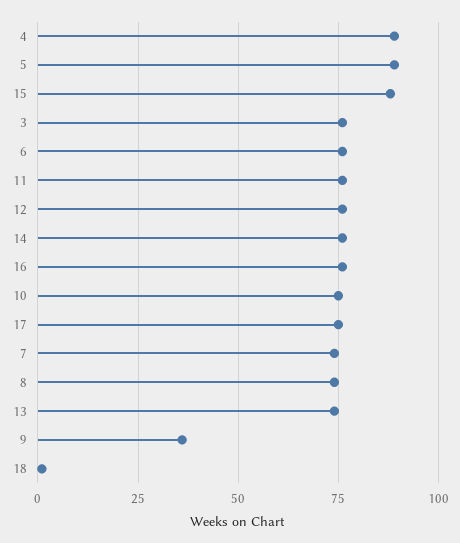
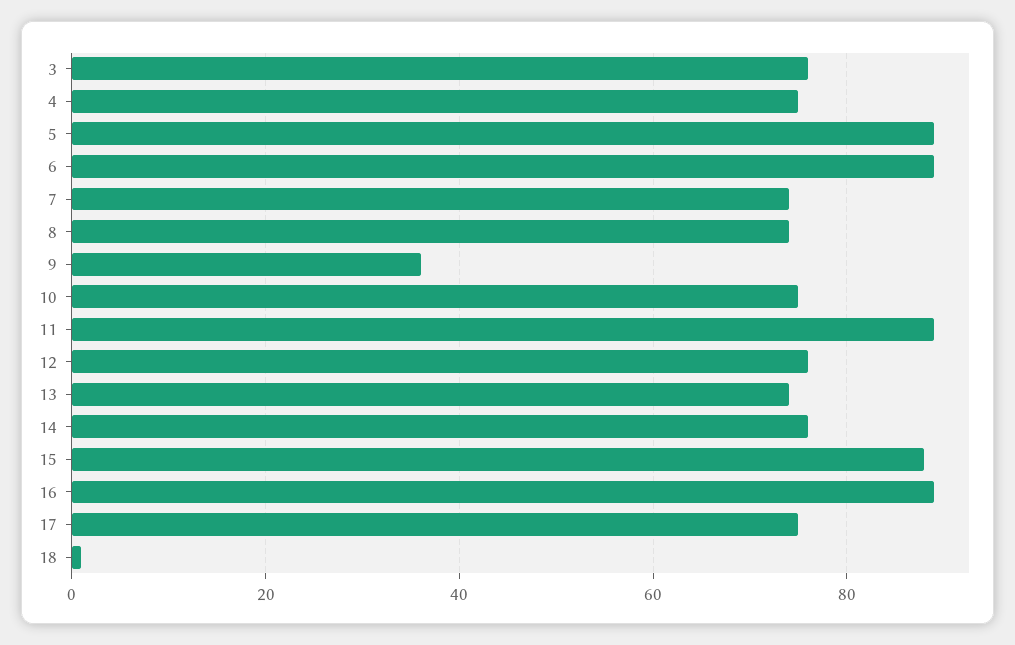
  {
-   "4": 90,
+   "4": 75,
    "5": 90,
    "15": 90,
    "3": 75,
-   "6": 75,
+   "6": 90,
-   "11": 75,
+   "11": 90,
    "12": 75,
    "14": 75,
-   "16": 75,
+   "16": 90,
    "10": 75,
    "17": 75,
    "7": 75,
    "8": 75,
    "13": 75,
    "9": 35,
    "18": 0
  }

